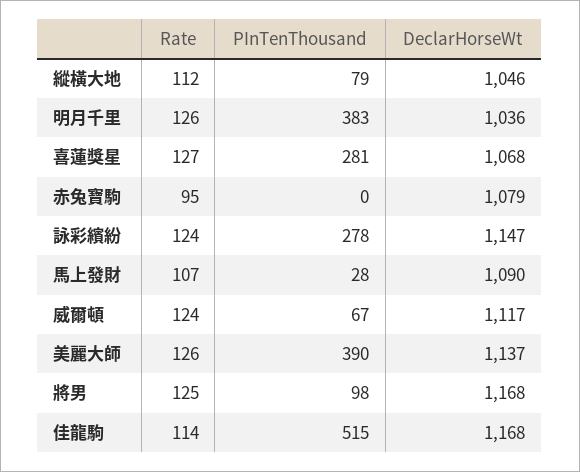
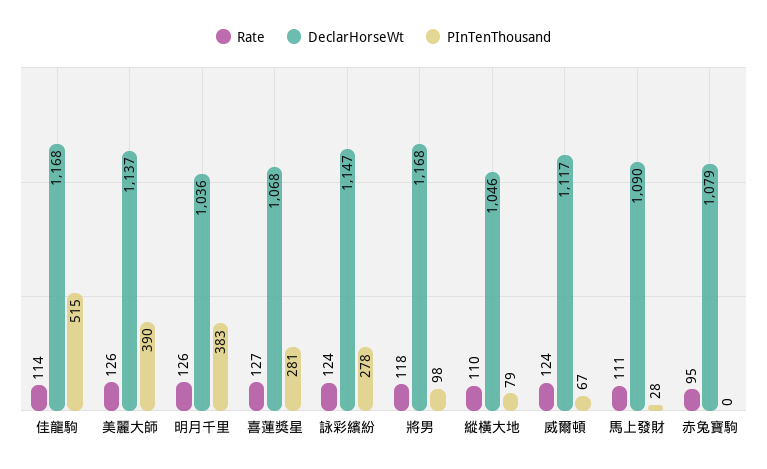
  {
    "Rate": {
-     "縱橫大地": 112,
+     "縱橫大地": 110,
      "明月千里": 126,
      "喜蓮獎星": 127,
      "赤兔寶駒": 95,
      "詠彩繽紛": 124,
-     "馬上發財": 107,
+     "馬上發財": 111,
      "威爾頓": 124,
      "美麗大師": 126,
-     "將男": 125,
+     "將男": 118,
      "佳龍駒": 114
    },
    "PInTenThousand": {
      "縱橫大地": 79,
      "明月千里": 383,
      "喜蓮獎星": 281,
      "赤兔寶駒": 0,
      "詠彩繽紛": 278,
      "馬上發財": 28,
      "威爾頓": 67,
      "美麗大師": 390,
      "將男": 98,
      "佳龍駒": 515
    },
    "DeclarHorseWt": {
      "縱橫大地": 1046,
      "明月千里": 1036,
      "喜蓮獎星": 1068,
      "赤兔寶駒": 1079,
      "詠彩繽紛": 1147,
      "馬上發財": 1090,
      "威爾頓": 1117,
      "美麗大師": 1137,
      "將男": 1168,
      "佳龍駒": 1168
    }
  }

